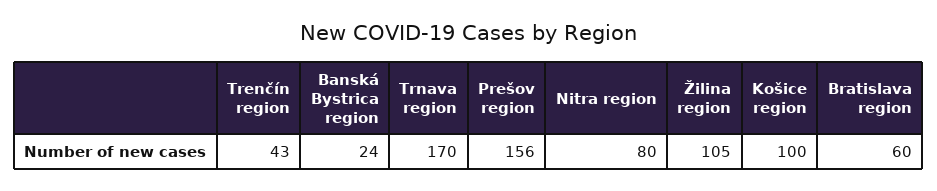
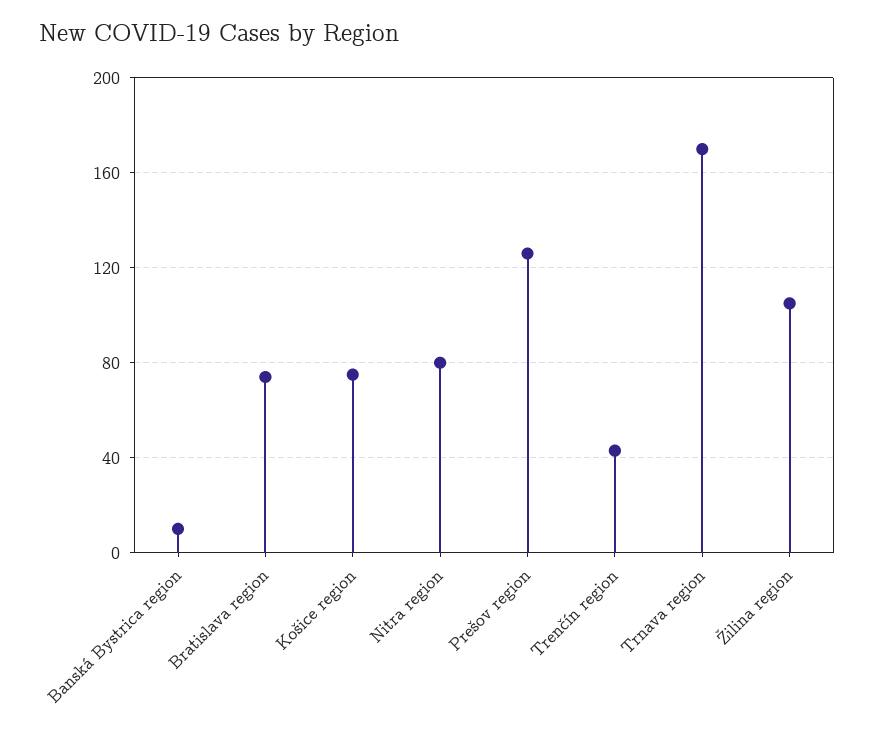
  {
    "Trenčín region": 43,
-   "Banská Bystrica region": 24,
+   "Banská Bystrica region": 10,
    "Trnava region": 170,
-   "Prešov region": 156,
+   "Prešov region": 125,
    "Nitra region": 80,
    "Žilina region": 105,
-   "Košice region": 100,
+   "Košice region": 75,
-   "Bratislava region": 60
+   "Bratislava region": 75
  }

